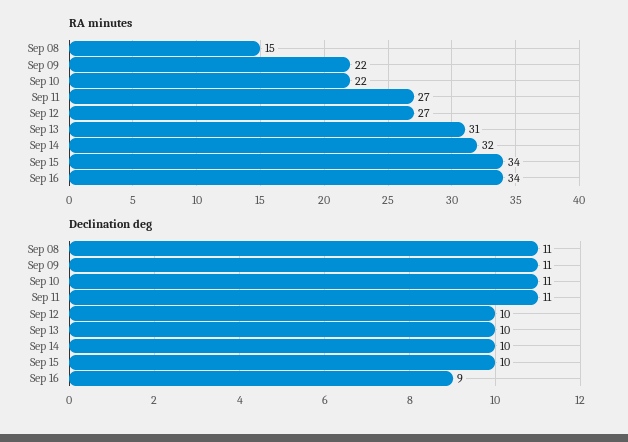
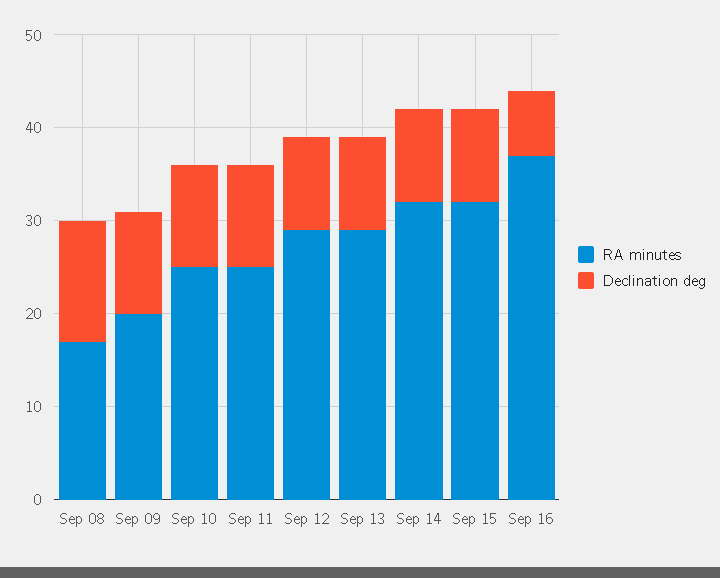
  {
    "RA minutes": {
-     "Sep 08": 15,
+     "Sep 08": 17,
-     "Sep 09": 22,
+     "Sep 09": 20,
-     "Sep 10": 22,
+     "Sep 10": 25,
-     "Sep 11": 27,
+     "Sep 11": 25,
-     "Sep 12": 27,
+     "Sep 12": 29,
-     "Sep 13": 31,
+     "Sep 13": 29,
      "Sep 14": 32,
-     "Sep 15": 34,
+     "Sep 15": 32,
-     "Sep 16": 34
+     "Sep 16": 37
    },
    "Declination deg": {
-     "Sep 08": 11,
+     "Sep 08": 13,
      "Sep 09": 11,
      "Sep 10": 11,
      "Sep 11": 11,
      "Sep 12": 10,
      "Sep 13": 10,
      "Sep 14": 10,
      "Sep 15": 10,
-     "Sep 16": 9
+     "Sep 16": 7
    }
  }

